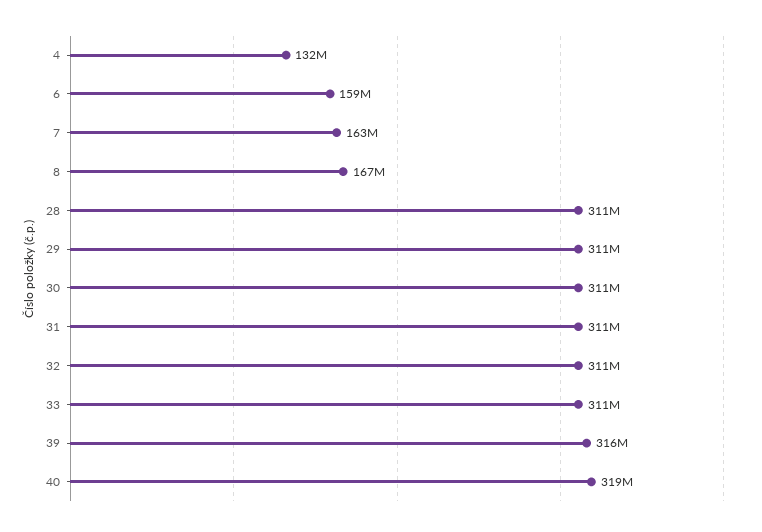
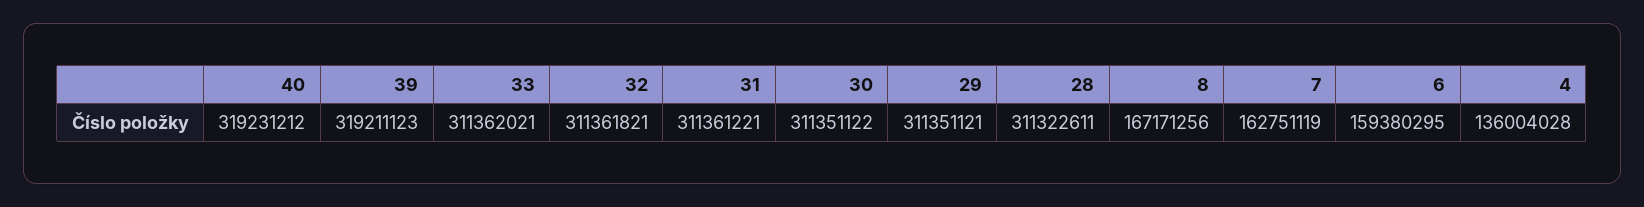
  {
-   "4": 132000000,
+   "4": 136004028,
    "6": 159380295,
    "7": 162751119,
    "8": 167171256,
    "28": 311322611,
    "29": 311351121,
    "30": 311351122,
    "31": 311361221,
    "32": 311361821,
    "33": 311362021,
-   "39": 316000000,
+   "39": 319211123,
    "40": 319231212
  }

